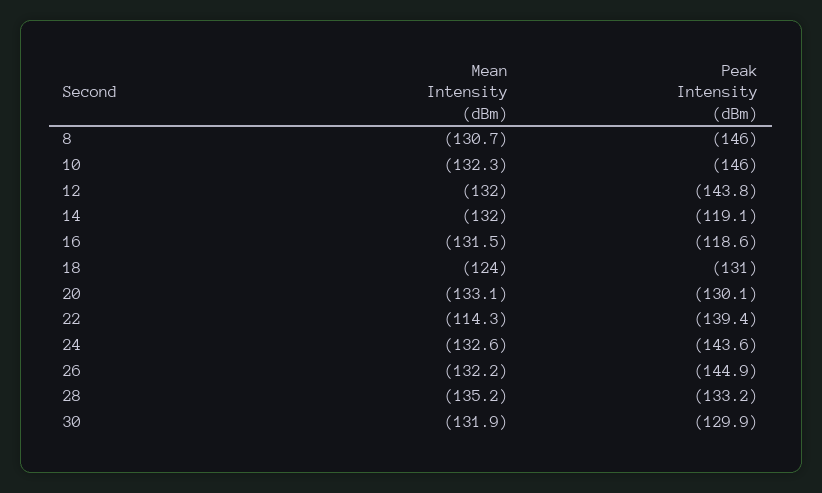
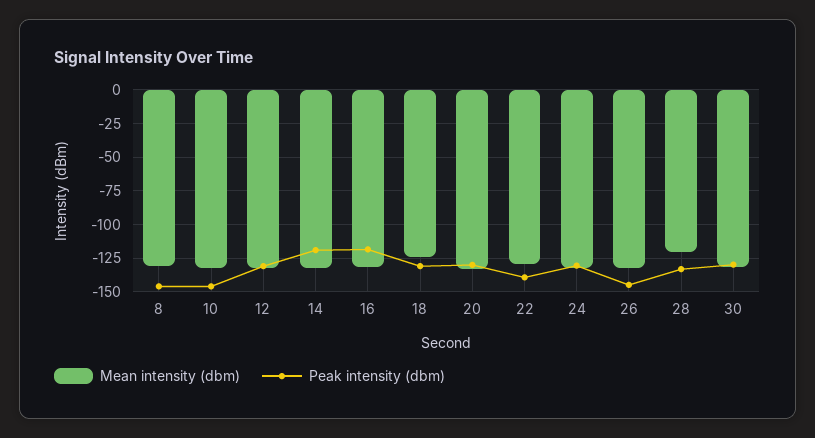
  {
    "Mean Intensity (dBm)": {
      "8": -130.7,
      "10": -132.3,
      "12": -132,
      "14": -132,
      "16": -131.5,
      "18": -124,
      "20": -133.1,
-     "22": -114.3,
+     "22": -130,
      "24": -132.6,
      "26": -132.2,
-     "28": -135.2,
+     "28": -120,
      "30": -131.9
    },
    "Peak Intensity (dBm)": {
      "8": -146,
      "10": -146,
-     "12": -143.8,
+     "12": -130,
      "14": -119.1,
      "16": -118.6,
      "18": -131,
      "20": -130.1,
      "22": -139.4,
-     "24": -143.6,
+     "24": -130,
      "26": -144.9,
      "28": -133.2,
      "30": -129.9
    }
  }

